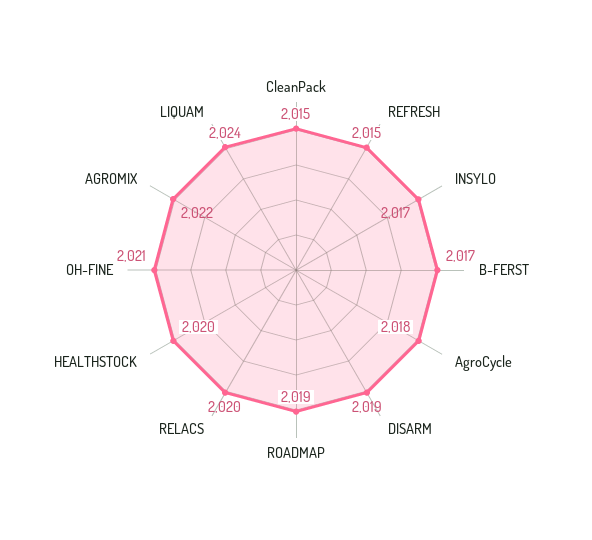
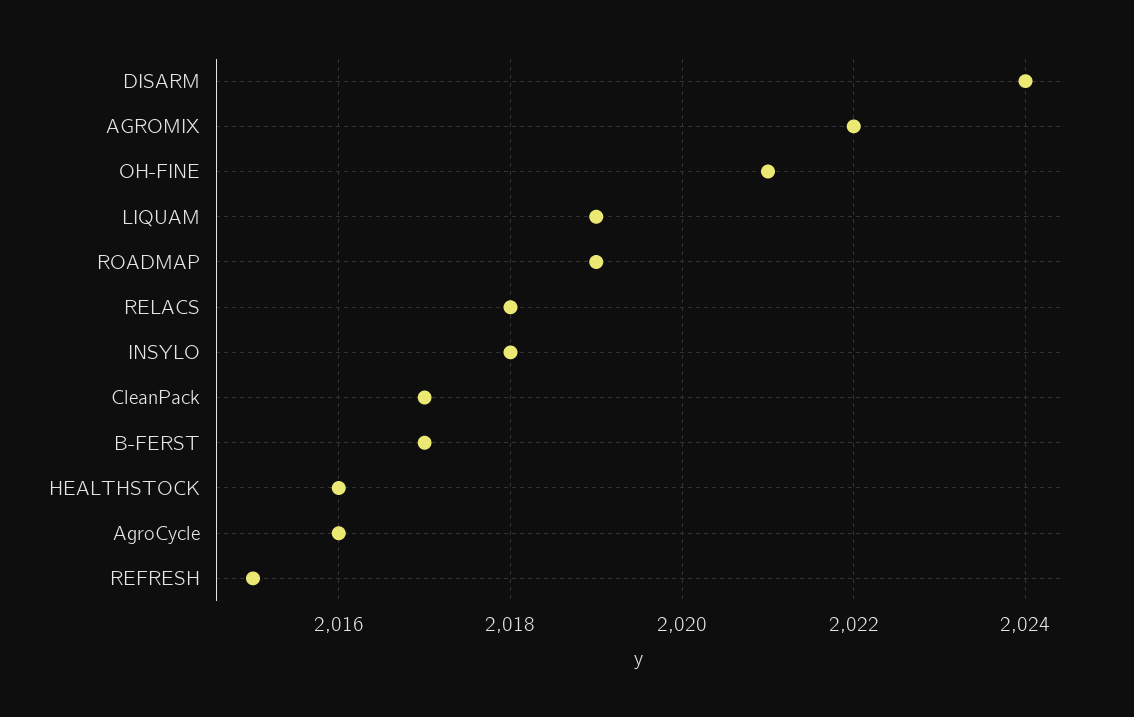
  {
-   "CleanPack": 2015,
+   "CleanPack": 2017,
    "REFRESH": 2015,
-   "INSYLO": 2017,
+   "INSYLO": 2018,
    "B-FERST": 2017,
-   "AgroCycle": 2018,
+   "AgroCycle": 2016,
-   "DISARM": 2019,
+   "DISARM": 2024,
    "ROADMAP": 2019,
-   "RELACS": 2020,
+   "RELACS": 2018,
-   "HEALTHSTOCK": 2020,
+   "HEALTHSTOCK": 2016,
    "OH-FINE": 2021,
    "AGROMIX": 2022,
-   "LIQUAM": 2024
+   "LIQUAM": 2019
  }

